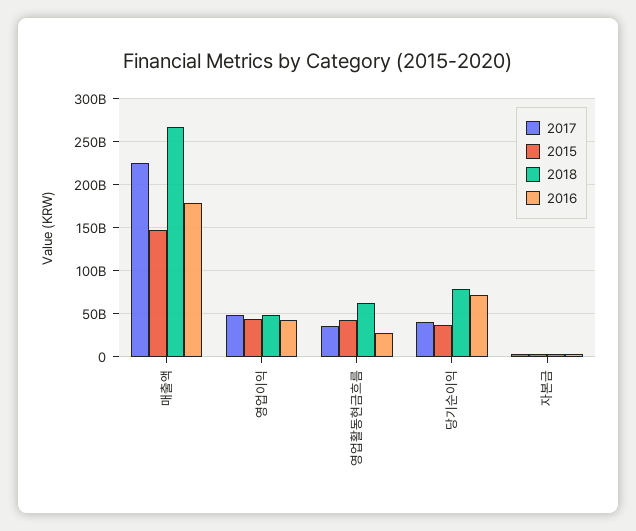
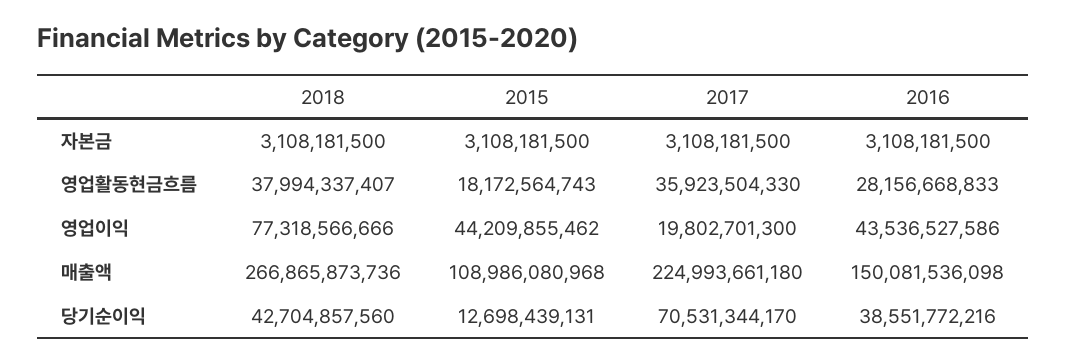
  {
    "2017": {
      "매출액": 224993661180,
-     "영업이익": 50000000000,
+     "영업이익": 19802701300,
      "영업활동현금흐름": 35923504330,
-     "당기순이익": 40000000000,
+     "당기순이익": 70531344170,
      "자본금": 3108181500
    },
    "2015": {
-     "매출액": 150000000000,
+     "매출액": 108986080968,
      "영업이익": 44209855462,
-     "영업활동현금흐름": 40000000000,
+     "영업활동현금흐름": 18172564743,
-     "당기순이익": 40000000000,
+     "당기순이익": 12698439131,
      "자본금": 3108181500
    },
    "2018": {
      "매출액": 266865873736,
-     "영업이익": 50000000000,
+     "영업이익": 77318566666,
-     "영업활동현금흐름": 60000000000,
+     "영업활동현금흐름": 37994337407,
-     "당기순이익": 80000000000,
+     "당기순이익": 42704857560,
      "자본금": 3108181500
    },
    "2016": {
-     "매출액": 180000000000,
+     "매출액": 150081536098,
      "영업이익": 43536527586,
      "영업활동현금흐름": 28156668833,
-     "당기순이익": 70000000000,
+     "당기순이익": 38551772216,
      "자본금": 3108181500
    }
  }

